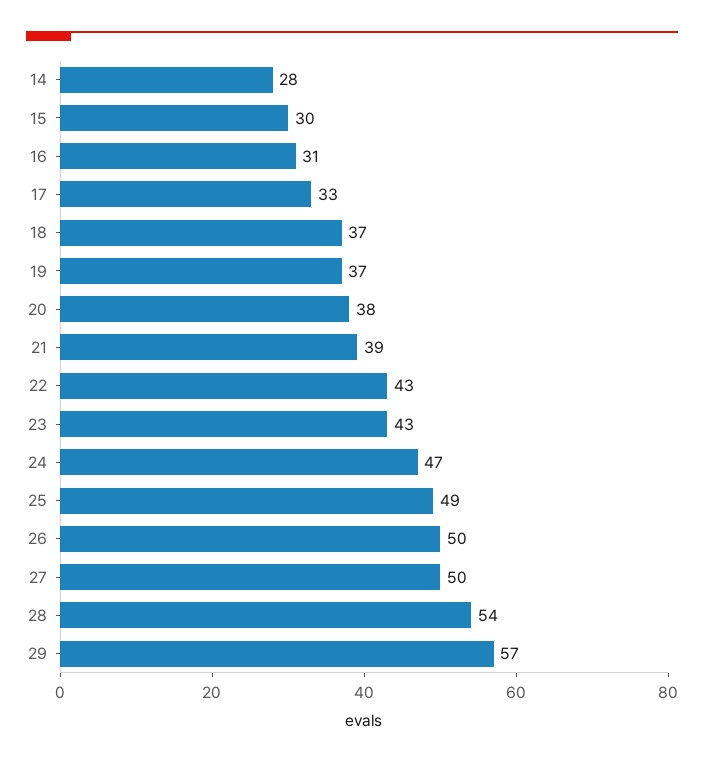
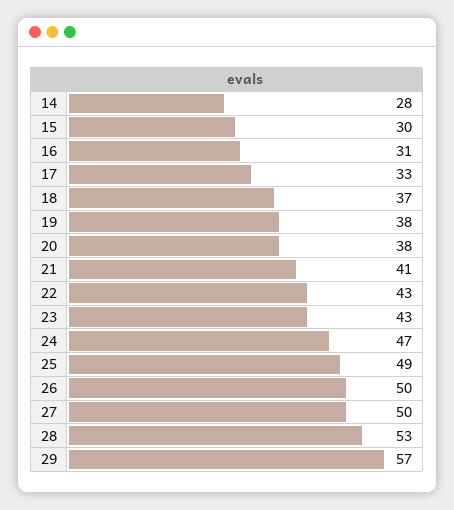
  {
    "14": 28,
    "15": 30,
    "16": 31,
    "17": 33,
    "18": 37,
-   "19": 37,
+   "19": 38,
    "20": 38,
-   "21": 39,
+   "21": 41,
    "22": 43,
    "23": 43,
    "24": 47,
    "25": 49,
    "26": 50,
    "27": 50,
-   "28": 54,
+   "28": 53,
    "29": 57
  }

